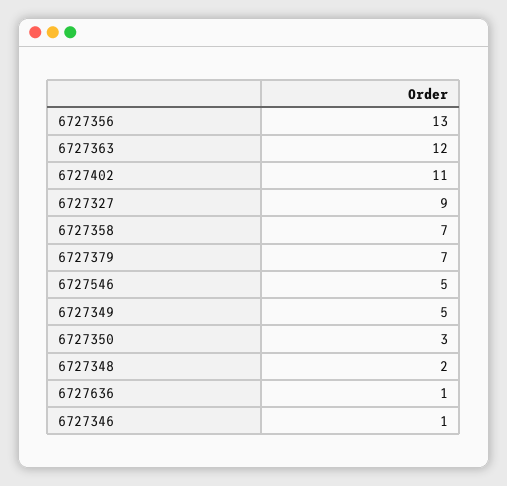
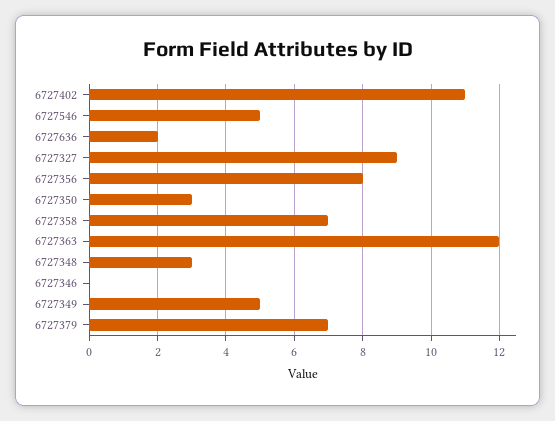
  {
-   "6727356": 13,
+   "6727356": 8,
    "6727363": 12,
    "6727402": 11,
    "6727327": 9,
    "6727358": 7,
    "6727379": 7,
    "6727546": 5,
    "6727349": 5,
    "6727350": 3,
-   "6727348": 2,
+   "6727348": 3,
-   "6727636": 1,
+   "6727636": 2,
-   "6727346": 1
+   "6727346": 0
  }

